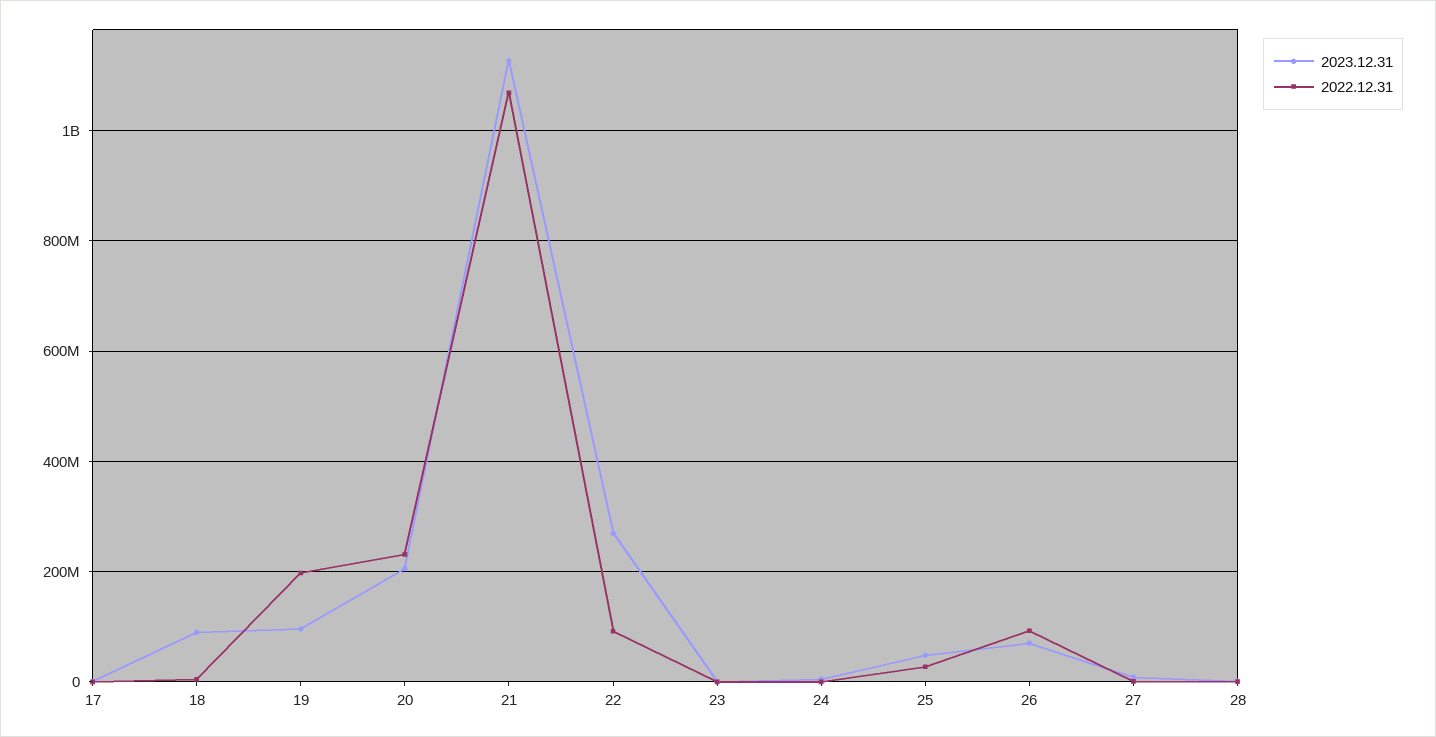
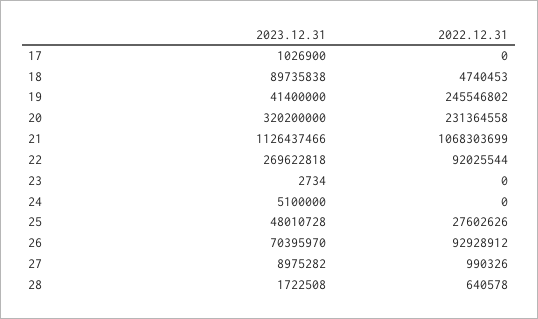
  {
    "2023.12.31": {
      "17": 1026900,
      "18": 89735838,
-     "19": 100000000,
+     "19": 41400000,
-     "20": 200000000,
+     "20": 320200000,
      "21": 1126437466,
      "22": 269622818,
      "23": 2734,
      "24": 5100000,
      "25": 48010728,
      "26": 70395970,
      "27": 8975282,
      "28": 1722508
    },
    "2022.12.31": {
      "17": 0,
      "18": 4740453,
-     "19": 200000000,
+     "19": 245546802,
      "20": 231364558,
      "21": 1068303699,
      "22": 92025544,
      "23": 0,
      "24": 0,
      "25": 27602626,
      "26": 92928912,
      "27": 990326,
      "28": 640578
    }
  }

